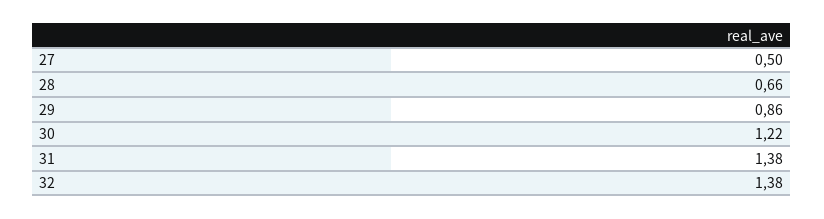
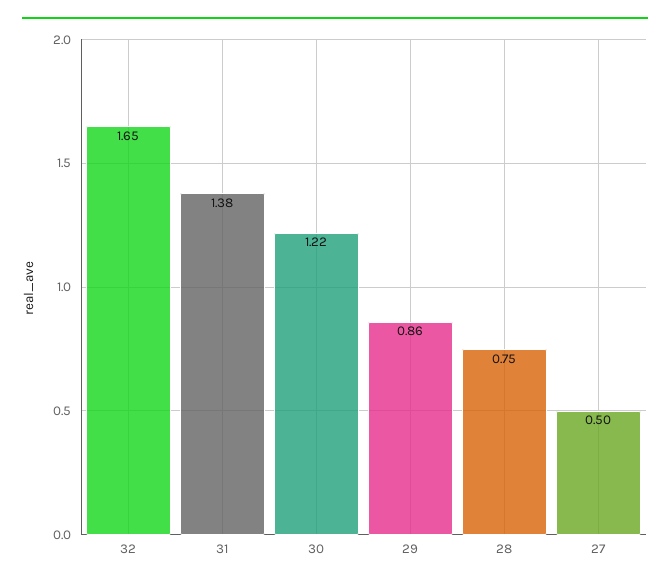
  {
    "27": 0.5,
-   "28": 0.66,
+   "28": 0.75,
    "29": 0.86,
    "30": 1.22,
    "31": 1.38,
-   "32": 1.38
+   "32": 1.65
  }

